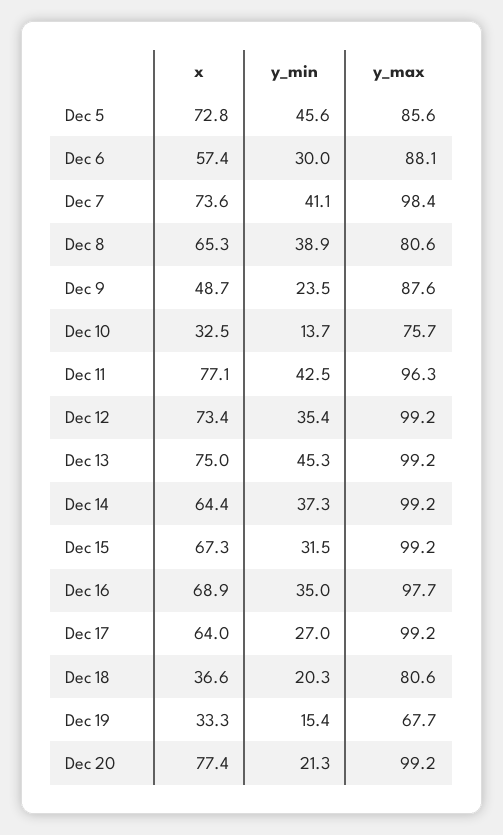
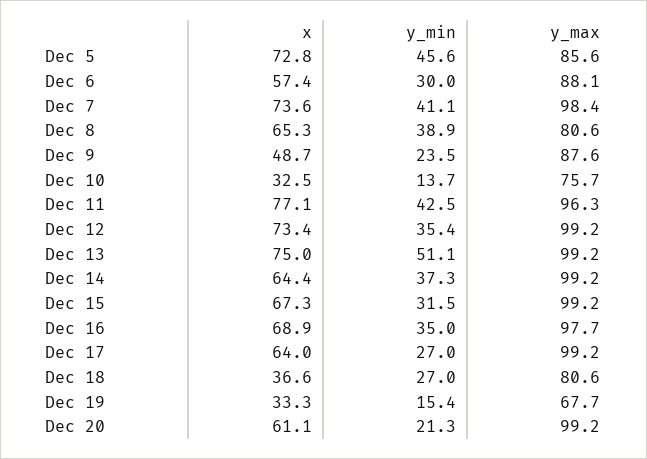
  {
    "x": {
      "Dec 5": 72.8,
      "Dec 6": 57.4,
      "Dec 7": 73.6,
      "Dec 8": 65.3,
      "Dec 9": 48.7,
      "Dec 10": 32.5,
      "Dec 11": 77.1,
      "Dec 12": 73.4,
      "Dec 13": 75,
      "Dec 14": 64.4,
      "Dec 15": 67.3,
      "Dec 16": 68.9,
      "Dec 17": 64,
      "Dec 18": 36.6,
      "Dec 19": 33.3,
-     "Dec 20": 77.4
+     "Dec 20": 61.1
    },
    "y_min": {
      "Dec 5": 45.6,
      "Dec 6": 30,
      "Dec 7": 41.1,
      "Dec 8": 38.9,
      "Dec 9": 23.5,
      "Dec 10": 13.7,
      "Dec 11": 42.5,
      "Dec 12": 35.4,
-     "Dec 13": 45.3,
+     "Dec 13": 51.1,
      "Dec 14": 37.3,
      "Dec 15": 31.5,
      "Dec 16": 35,
      "Dec 17": 27,
-     "Dec 18": 20.3,
+     "Dec 18": 27,
      "Dec 19": 15.4,
      "Dec 20": 21.3
    },
    "y_max": {
      "Dec 5": 85.6,
      "Dec 6": 88.1,
      "Dec 7": 98.4,
      "Dec 8": 80.6,
      "Dec 9": 87.6,
      "Dec 10": 75.7,
      "Dec 11": 96.3,
      "Dec 12": 99.2,
      "Dec 13": 99.2,
      "Dec 14": 99.2,
      "Dec 15": 99.2,
      "Dec 16": 97.7,
      "Dec 17": 99.2,
      "Dec 18": 80.6,
      "Dec 19": 67.7,
      "Dec 20": 99.2
    }
  }

